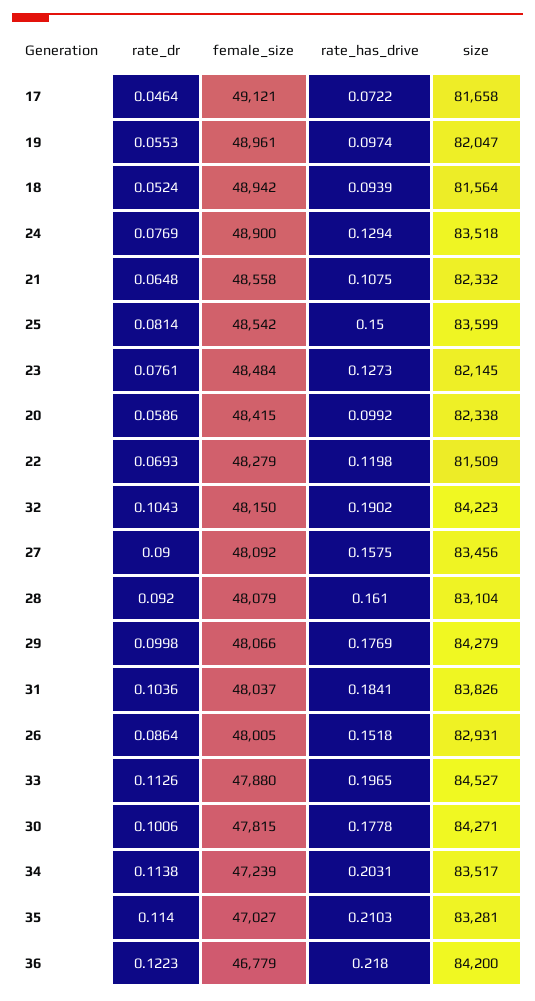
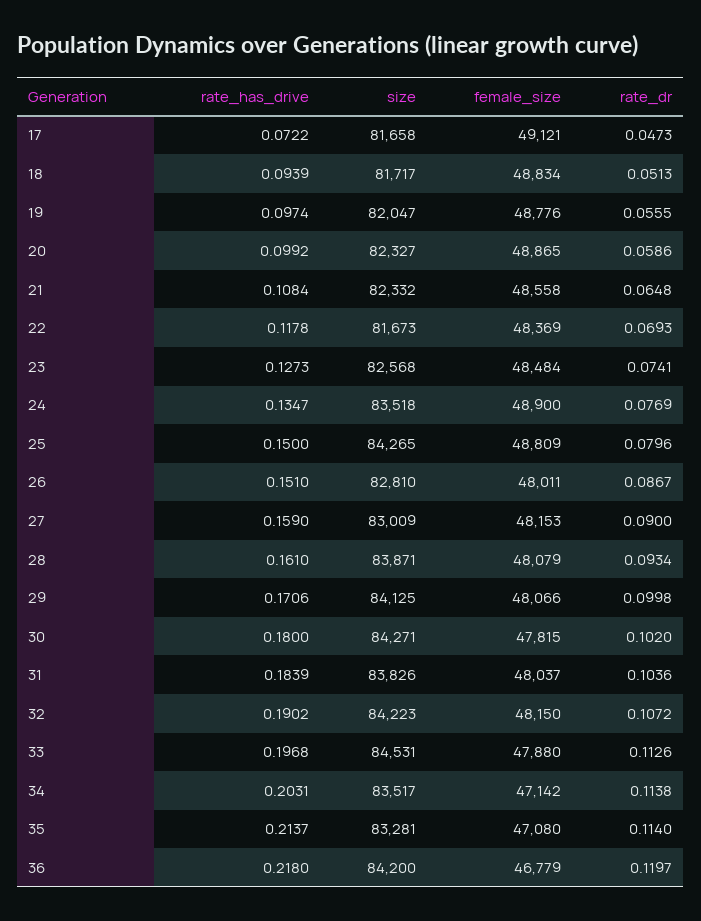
  {
    "rate_dr": {
-     "17": 0.0464,
+     "17": 0.0473,
-     "19": 0.0553,
+     "19": 0.0555,
-     "18": 0.0524,
+     "18": 0.0513,
      "24": 0.0769,
      "21": 0.0648,
-     "25": 0.0814,
+     "25": 0.0796,
-     "23": 0.0761,
+     "23": 0.0741,
      "20": 0.0586,
      "22": 0.0693,
-     "32": 0.1043,
+     "32": 0.1072,
      "27": 0.09,
-     "28": 0.092,
+     "28": 0.0934,
      "29": 0.0998,
      "31": 0.1036,
-     "26": 0.0864,
+     "26": 0.0867,
      "33": 0.1126,
-     "30": 0.1006,
+     "30": 0.102,
      "34": 0.1138,
      "35": 0.114,
-     "36": 0.1223
+     "36": 0.1197
    },
    "female_size": {
      "17": 49121,
-     "19": 48961,
+     "19": 48776,
-     "18": 48942,
+     "18": 48834,
      "24": 48900,
      "21": 48558,
-     "25": 48542,
+     "25": 48809,
      "23": 48484,
-     "20": 48415,
+     "20": 48865,
-     "22": 48279,
+     "22": 48369,
      "32": 48150,
-     "27": 48092,
+     "27": 48153,
      "28": 48079,
      "29": 48066,
      "31": 48037,
-     "26": 48005,
+     "26": 48011,
      "33": 47880,
      "30": 47815,
-     "34": 47239,
+     "34": 47142,
-     "35": 47027,
+     "35": 47080,
      "36": 46779
    },
    "rate_has_drive": {
      "17": 0.0722,
      "19": 0.0974,
      "18": 0.0939,
-     "24": 0.1294,
+     "24": 0.1347,
-     "21": 0.1075,
+     "21": 0.1084,
      "25": 0.15,
      "23": 0.1273,
      "20": 0.0992,
-     "22": 0.1198,
+     "22": 0.1178,
      "32": 0.1902,
-     "27": 0.1575,
+     "27": 0.159,
      "28": 0.161,
-     "29": 0.1769,
+     "29": 0.1706,
-     "31": 0.1841,
+     "31": 0.1839,
-     "26": 0.1518,
+     "26": 0.151,
-     "33": 0.1965,
+     "33": 0.1968,
-     "30": 0.1778,
+     "30": 0.18,
      "34": 0.2031,
-     "35": 0.2103,
+     "35": 0.2137,
      "36": 0.218
    },
    "size": {
      "17": 81658,
      "19": 82047,
-     "18": 81564,
+     "18": 81717,
      "24": 83518,
      "21": 82332,
-     "25": 83599,
+     "25": 84265,
-     "23": 82145,
+     "23": 82568,
-     "20": 82338,
+     "20": 82327,
-     "22": 81509,
+     "22": 81673,
      "32": 84223,
-     "27": 83456,
+     "27": 83009,
-     "28": 83104,
+     "28": 83871,
-     "29": 84279,
+     "29": 84125,
      "31": 83826,
-     "26": 82931,
+     "26": 82810,
-     "33": 84527,
+     "33": 84531,
      "30": 84271,
      "34": 83517,
      "35": 83281,
      "36": 84200
    }
  }

